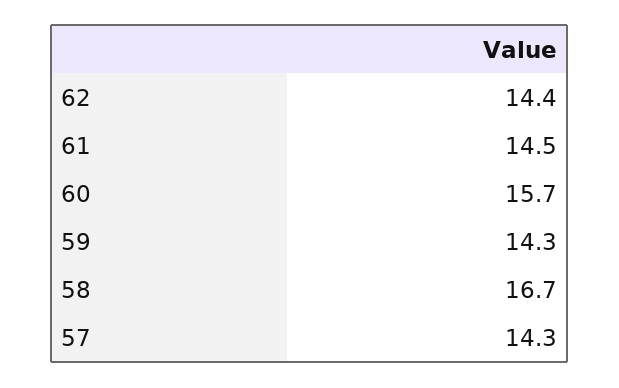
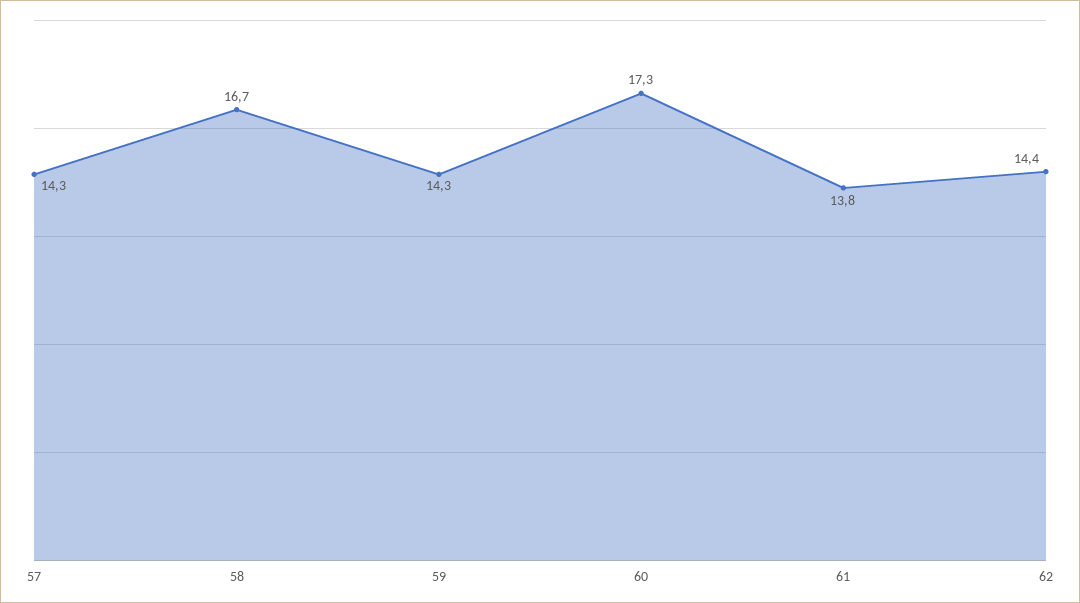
  {
    "62": 14.4,
-   "61": 14.5,
+   "61": 13.8,
-   "60": 15.7,
+   "60": 17.3,
    "59": 14.3,
    "58": 16.7,
    "57": 14.3
  }

